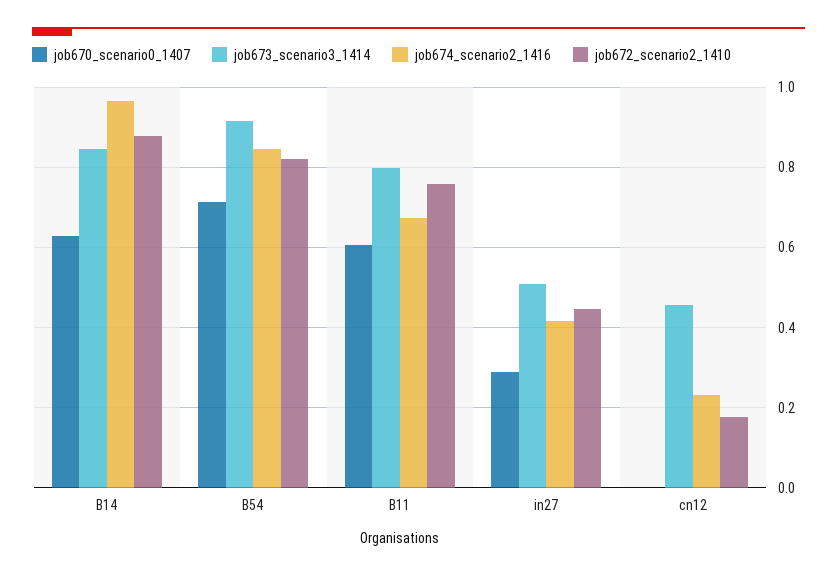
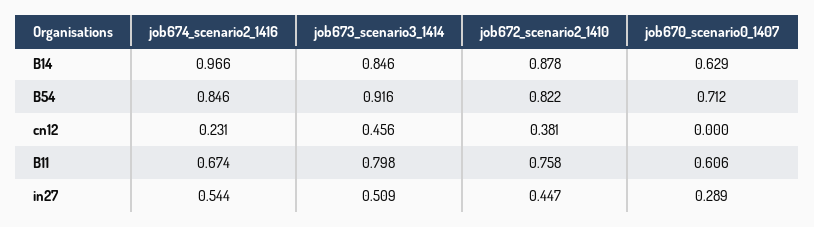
  {
    "job670_scenario0_1407": {
      "B14": 0.629,
      "B54": 0.712,
      "B11": 0.606,
      "in27": 0.289,
      "cn12": 0
    },
    "job673_scenario3_1414": {
      "B14": 0.846,
      "B54": 0.916,
      "B11": 0.798,
      "in27": 0.509,
      "cn12": 0.456
    },
    "job674_scenario2_1416": {
      "B14": 0.966,
      "B54": 0.846,
      "B11": 0.674,
-     "in27": 0.42,
+     "in27": 0.544,
      "cn12": 0.231
    },
    "job672_scenario2_1410": {
      "B14": 0.878,
      "B54": 0.822,
      "B11": 0.758,
      "in27": 0.447,
-     "cn12": 0.18
+     "cn12": 0.381
    }
  }

